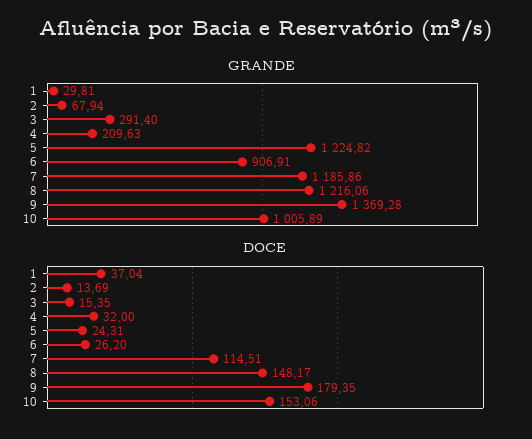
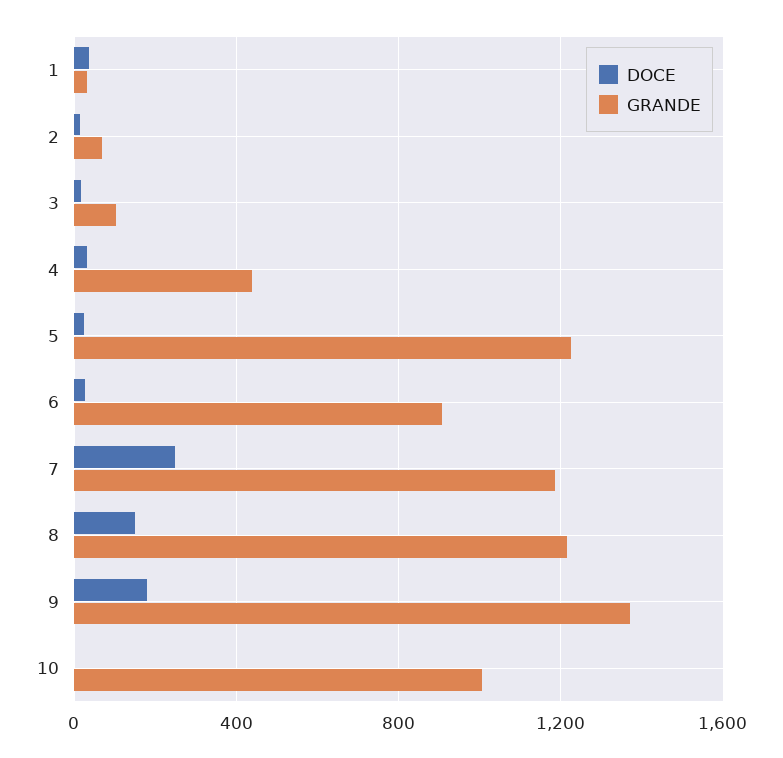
  {
    "GRANDE": {
      "1": 29.81,
      "2": 67.94,
-     "3": 291.4,
+     "3": 100,
-     "4": 209.63,
+     "4": 450,
      "5": 1224.82,
      "6": 906.91,
      "7": 1185.86,
      "8": 1216.06,
      "9": 1369.28,
      "10": 1005.89
    },
    "DOCE": {
      "1": 37.04,
      "2": 13.69,
      "3": 15.35,
      "4": 32,
      "5": 24.31,
      "6": 26.2,
-     "7": 114.51,
+     "7": 250,
      "8": 148.17,
      "9": 179.35,
-     "10": 153.06
+     "10": 0
    }
  }

